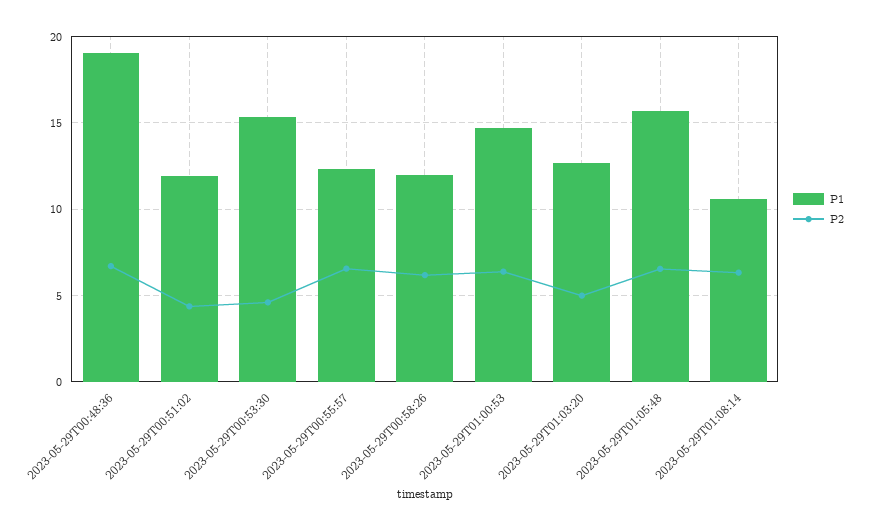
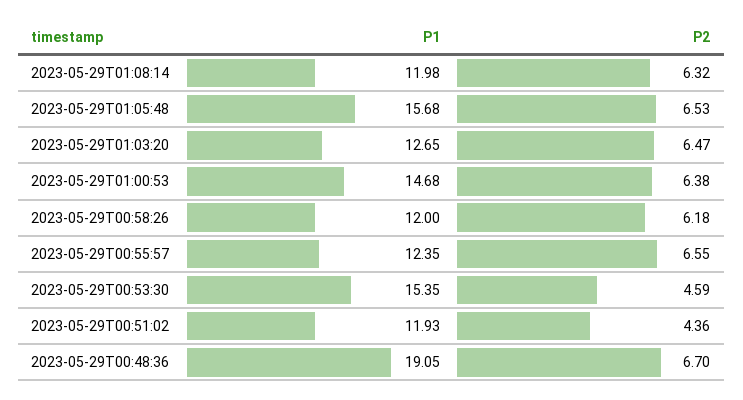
  {
    "P1": {
      "2023-05-29T00:48:36": 19.05,
      "2023-05-29T00:51:02": 11.93,
      "2023-05-29T00:53:30": 15.35,
      "2023-05-29T00:55:57": 12.35,
      "2023-05-29T00:58:26": 12,
      "2023-05-29T01:00:53": 14.68,
      "2023-05-29T01:03:20": 12.65,
      "2023-05-29T01:05:48": 15.68,
-     "2023-05-29T01:08:14": 10.5
+     "2023-05-29T01:08:14": 11.98
    },
    "P2": {
      "2023-05-29T00:48:36": 6.7,
      "2023-05-29T00:51:02": 4.36,
      "2023-05-29T00:53:30": 4.59,
      "2023-05-29T00:55:57": 6.55,
      "2023-05-29T00:58:26": 6.18,
      "2023-05-29T01:00:53": 6.38,
-     "2023-05-29T01:03:20": 5,
+     "2023-05-29T01:03:20": 6.47,
      "2023-05-29T01:05:48": 6.53,
      "2023-05-29T01:08:14": 6.32
    }
  }

